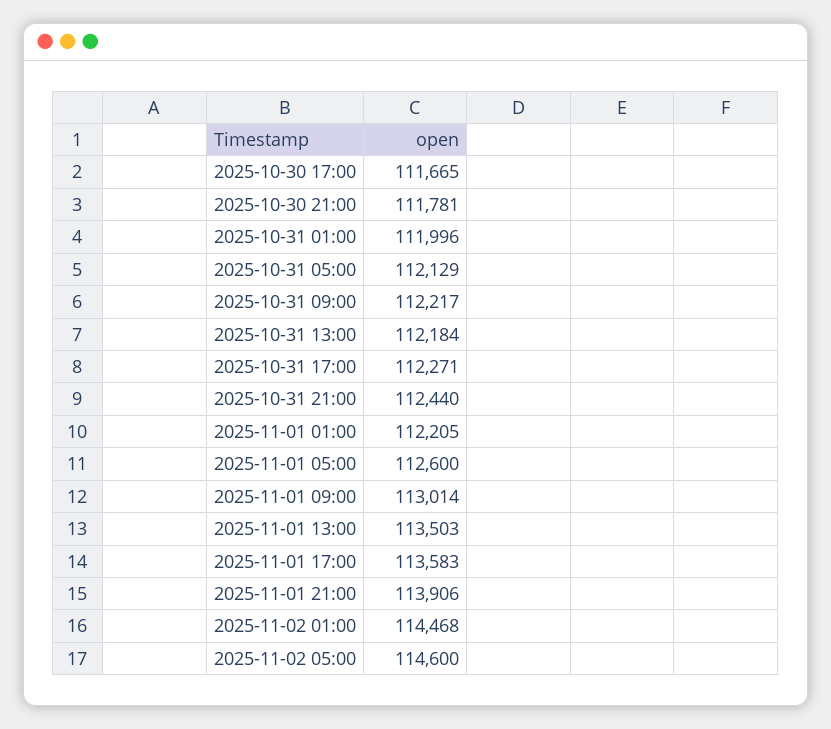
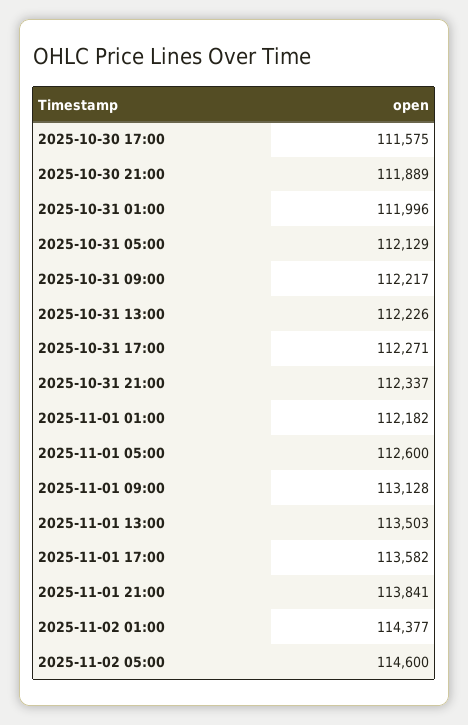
  {
-   "2025-10-30 17:00": 111665,
+   "2025-10-30 17:00": 111575,
-   "2025-10-30 21:00": 111781,
+   "2025-10-30 21:00": 111889,
    "2025-10-31 01:00": 111996,
    "2025-10-31 05:00": 112129,
    "2025-10-31 09:00": 112217,
-   "2025-10-31 13:00": 112184,
+   "2025-10-31 13:00": 112226,
    "2025-10-31 17:00": 112271,
-   "2025-10-31 21:00": 112440,
+   "2025-10-31 21:00": 112337,
-   "2025-11-01 01:00": 112205,
+   "2025-11-01 01:00": 112182,
    "2025-11-01 05:00": 112600,
-   "2025-11-01 09:00": 113014,
+   "2025-11-01 09:00": 113128,
    "2025-11-01 13:00": 113503,
-   "2025-11-01 17:00": 113583,
+   "2025-11-01 17:00": 113582,
-   "2025-11-01 21:00": 113906,
+   "2025-11-01 21:00": 113841,
-   "2025-11-02 01:00": 114468,
+   "2025-11-02 01:00": 114377,
    "2025-11-02 05:00": 114600
  }

